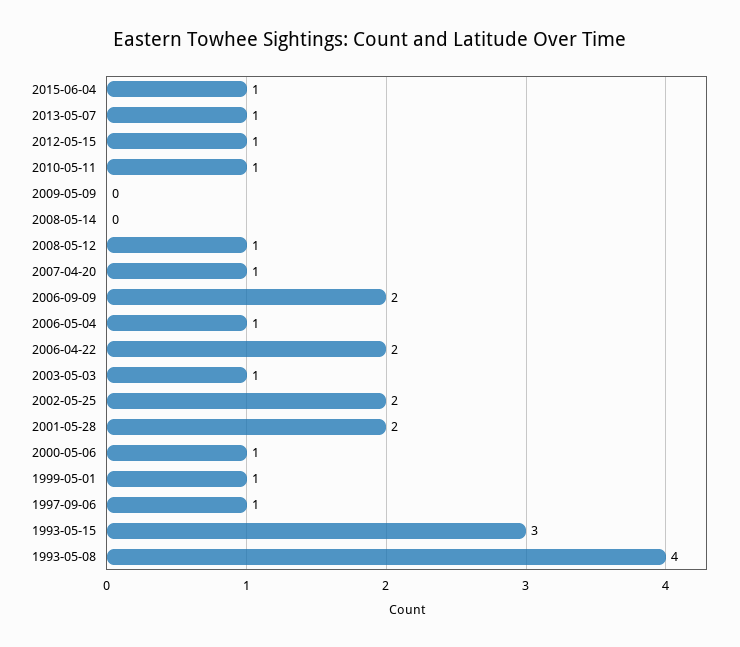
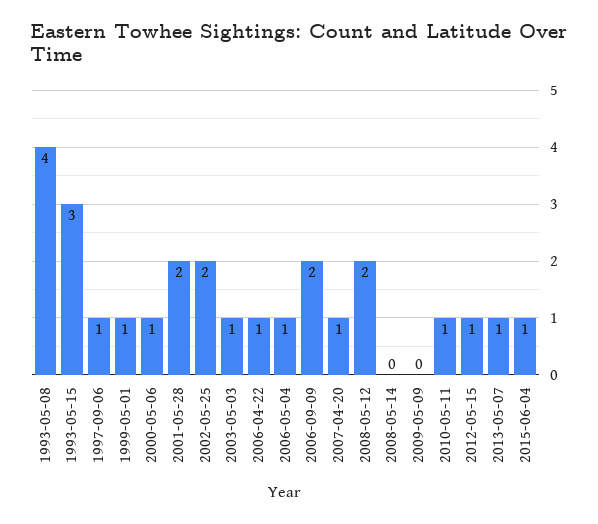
  {
    "2015-06-04": 1,
    "2013-05-07": 1,
    "2012-05-15": 1,
    "2010-05-11": 1,
    "2009-05-09": 0,
    "2008-05-14": 0,
-   "2008-05-12": 1,
+   "2008-05-12": 2,
    "2007-04-20": 1,
    "2006-09-09": 2,
    "2006-05-04": 1,
-   "2006-04-22": 2,
+   "2006-04-22": 1,
    "2003-05-03": 1,
    "2002-05-25": 2,
    "2001-05-28": 2,
    "2000-05-06": 1,
    "1999-05-01": 1,
    "1997-09-06": 1,
    "1993-05-15": 3,
    "1993-05-08": 4
  }

